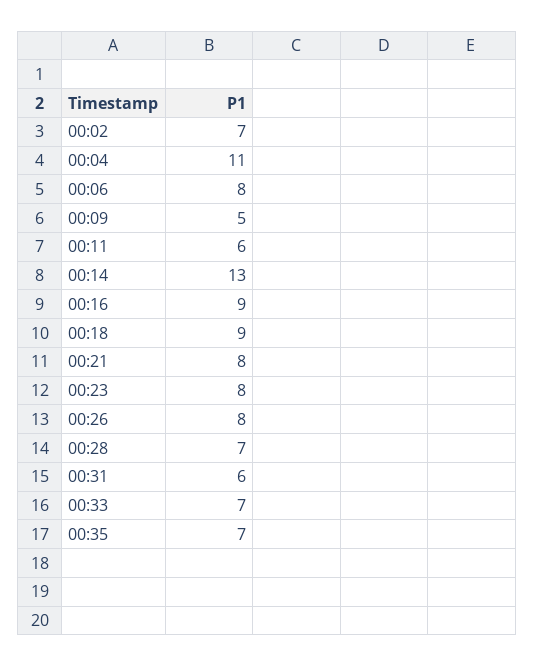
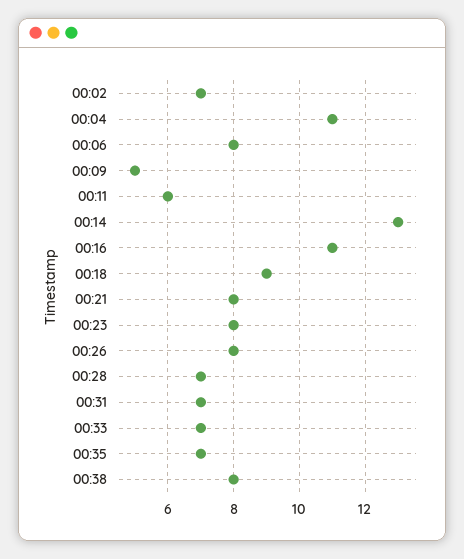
  {
    "00:02": 7,
    "00:04": 11,
    "00:06": 8,
    "00:09": 5,
    "00:11": 6,
    "00:14": 13,
-   "00:16": 9,
+   "00:16": 11,
    "00:18": 9,
    "00:21": 8,
    "00:23": 8,
    "00:26": 8,
    "00:28": 7,
-   "00:31": 6,
+   "00:31": 7,
    "00:33": 7,
-   "00:35": 7
+   "00:35": 7,
+   "00:38": 8
  }

